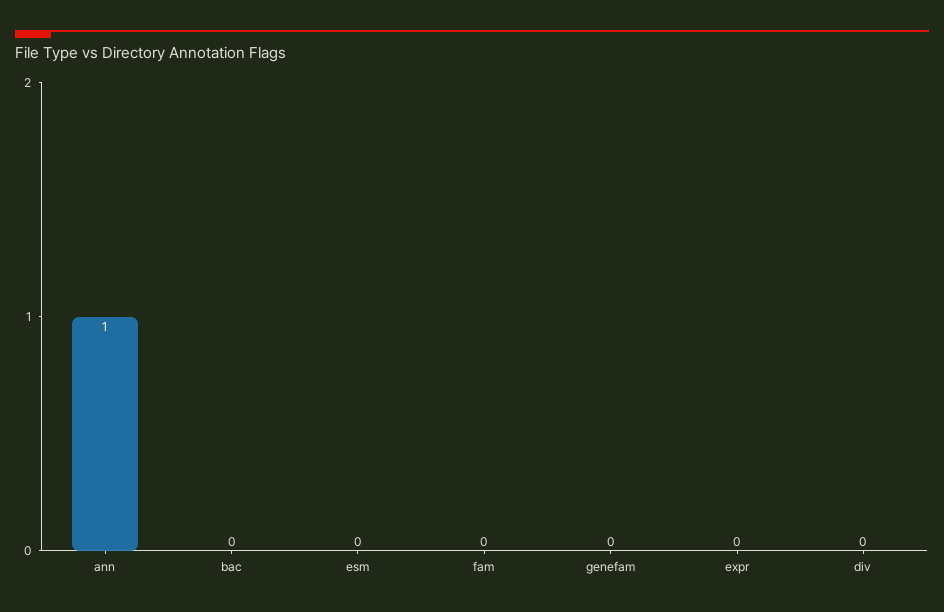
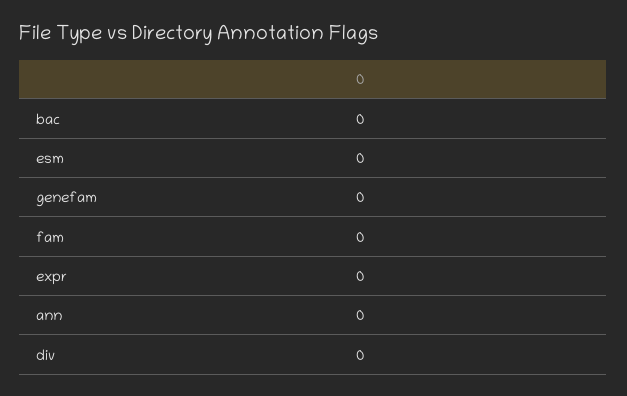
  {
-   "ann": 1,
+   "ann": 0,
    "bac": 0,
    "esm": 0,
    "fam": 0,
    "genefam": 0,
    "expr": 0,
    "div": 0
  }

